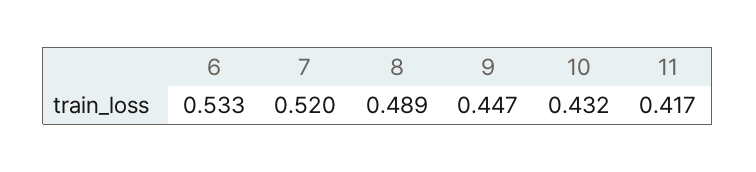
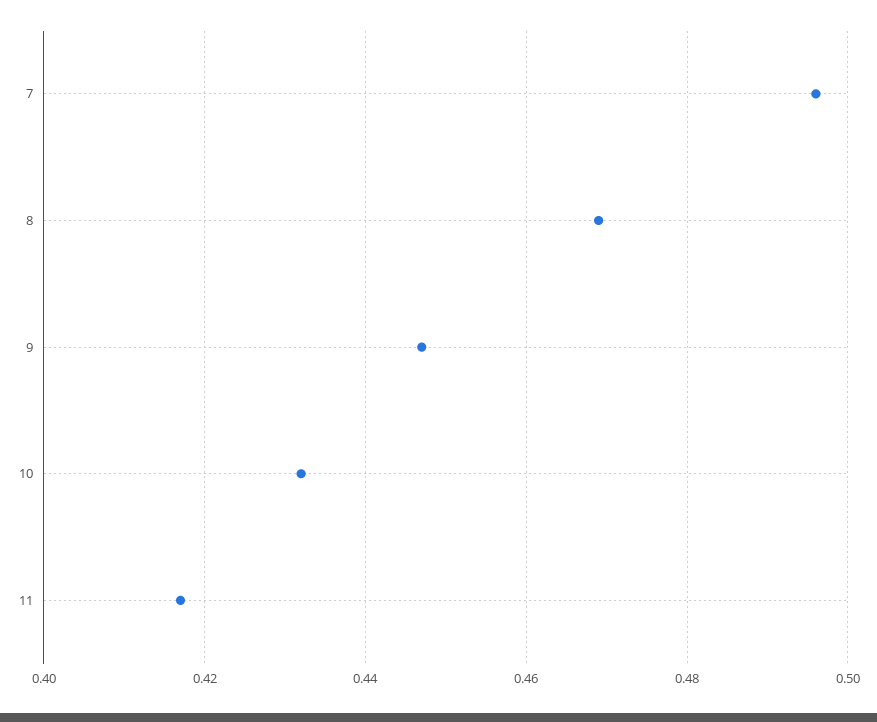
  {
-   "6": 0.533,
-   "7": 0.52,
+   "7": 0.495,
-   "8": 0.489,
+   "8": 0.47,
    "9": 0.447,
    "10": 0.432,
    "11": 0.417
  }

